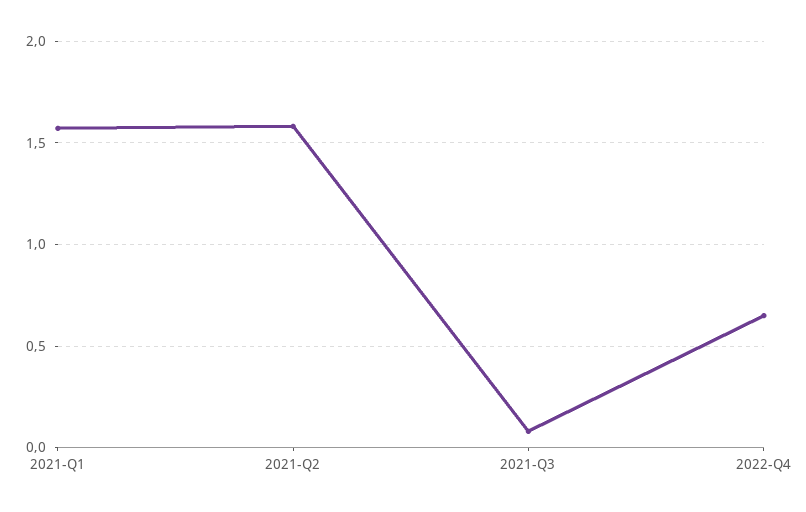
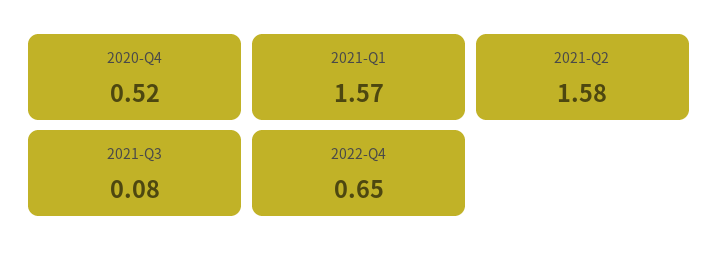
  {
    "2021-Q1": 1.57,
    "2021-Q2": 1.58,
    "2021-Q3": 0.08,
-   "2022-Q4": 0.65
+   "2022-Q4": 0.65,
+   "2020-Q4": 0.52
  }

